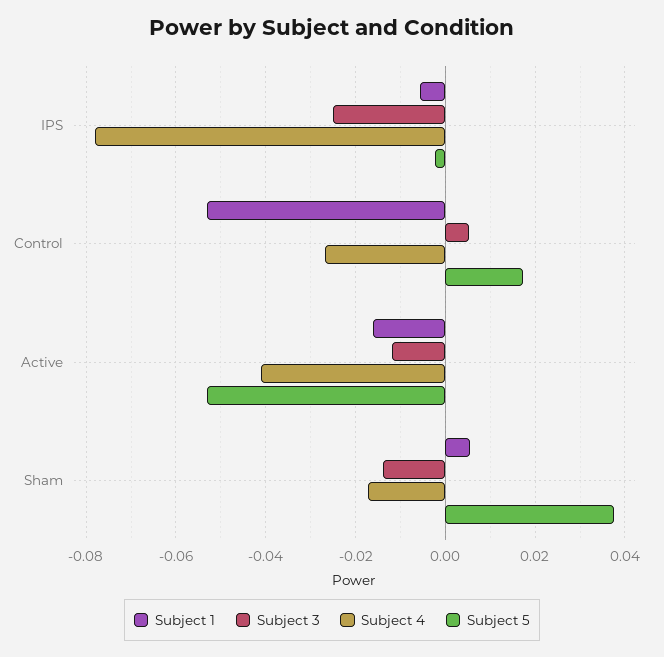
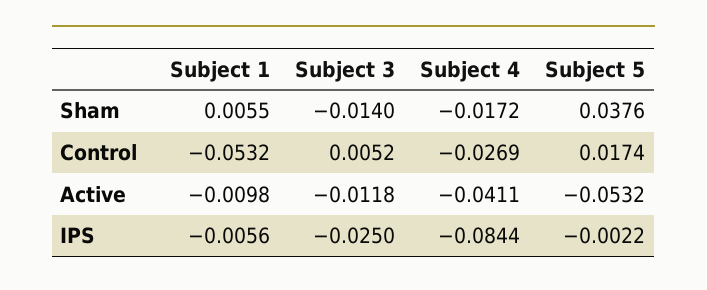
  {
    "Subject 1": {
      "IPS": -0.0056,
      "Control": -0.0532,
-     "Active": -0.016,
+     "Active": -0.0098,
      "Sham": 0.0055
    },
    "Subject 3": {
      "IPS": -0.025,
      "Control": 0.0052,
      "Active": -0.0118,
      "Sham": -0.014
    },
    "Subject 4": {
-     "IPS": -0.078,
+     "IPS": -0.0844,
      "Control": -0.0269,
      "Active": -0.0411,
      "Sham": -0.0172
    },
    "Subject 5": {
      "IPS": -0.0022,
      "Control": 0.0174,
      "Active": -0.0532,
      "Sham": 0.0376
    }
  }

